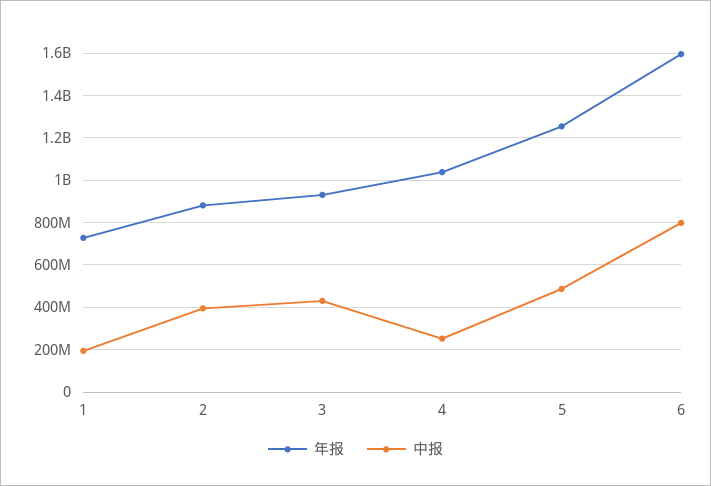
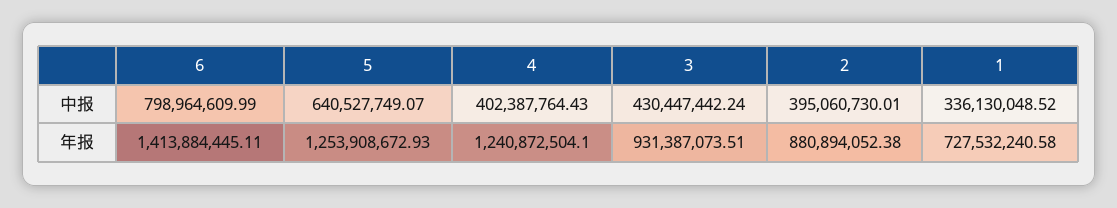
  {
    "年报": {
      "1": 727532240.58,
      "2": 880894052.38,
      "3": 931387073.51,
-     "4": 1050000000,
+     "4": 1240872504.1,
      "5": 1253908672.93,
-     "6": 1600000000
+     "6": 1413884445.11
    },
    "中报": {
-     "1": 200000000,
+     "1": 336130048.52,
      "2": 395060730.01,
      "3": 430447442.24,
-     "4": 250000000,
+     "4": 402387764.43,
-     "5": 500000000,
+     "5": 640527749.07,
      "6": 798964609.99
    }
  }

